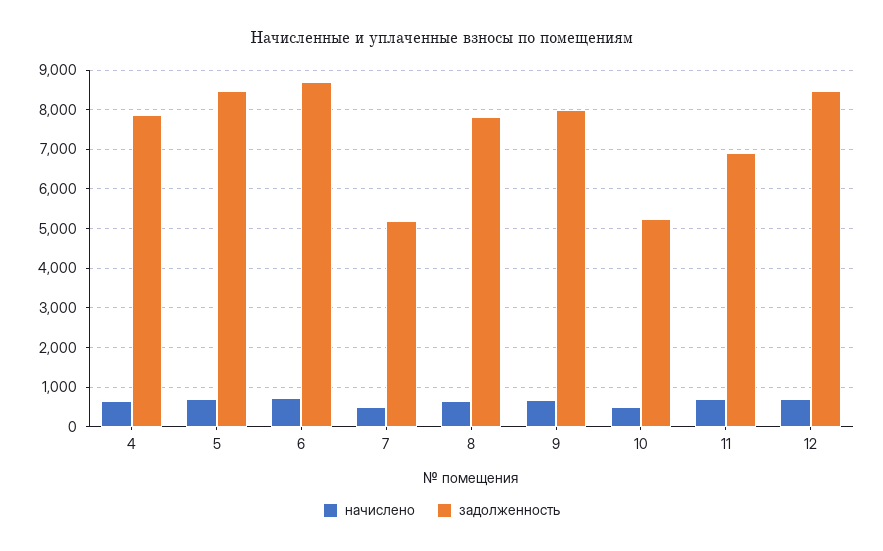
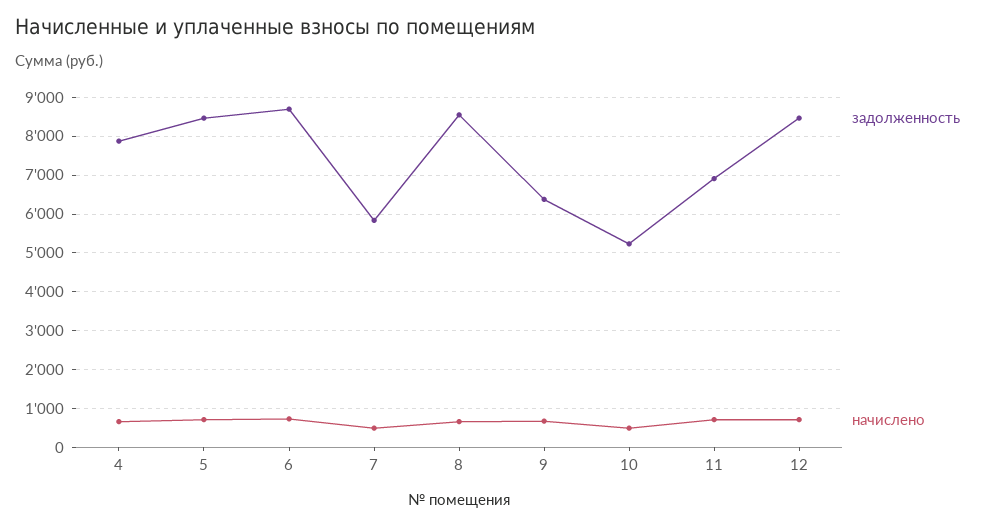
  {
    "начислено": {
      "4": 600,
      "5": 800,
      "6": 800,
      "7": 400,
      "8": 600,
      "9": 600,
      "10": 400,
      "11": 800,
      "12": 800
    },
    "задолженность": {
      "4": 7800,
      "5": 8400,
      "6": 8600,
-     "7": 5200,
+     "7": 5800,
-     "8": 7800,
+     "8": 8600,
-     "9": 8000,
+     "9": 6400,
      "10": 5200,
      "11": 7000,
      "12": 8400
    }
  }

